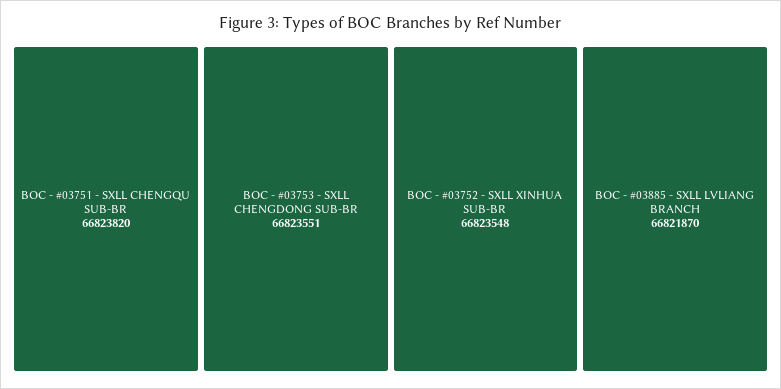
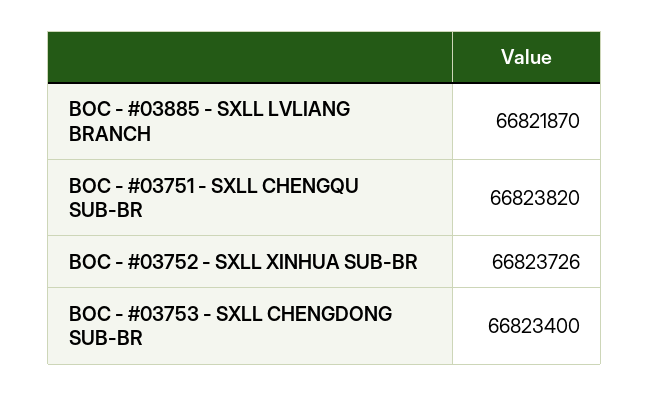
  {
    "BOC - #03751 - SXLL CHENGQU SUB-BR": 66823820,
-   "BOC - #03753 - SXLL CHENGDONG SUB-BR": 66823551,
+   "BOC - #03753 - SXLL CHENGDONG SUB-BR": 66823400,
-   "BOC - #03752 - SXLL XINHUA SUB-BR": 66823548,
+   "BOC - #03752 - SXLL XINHUA SUB-BR": 66823726,
    "BOC - #03885 - SXLL LVLIANG BRANCH": 66821870
  }

